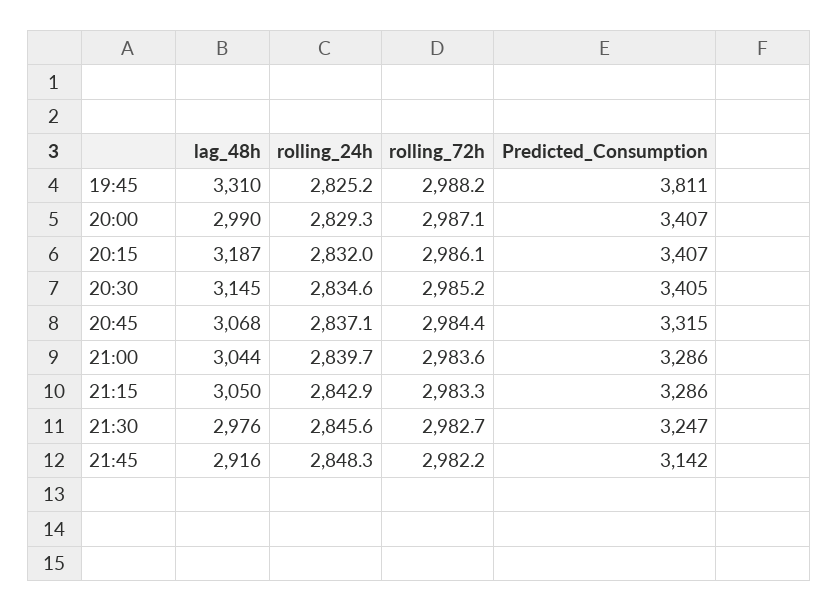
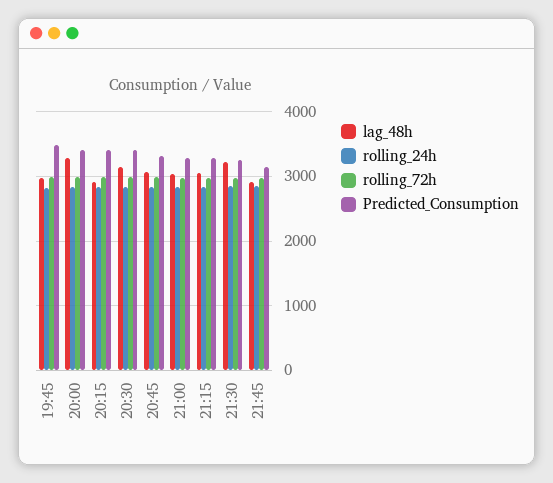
  {
    "lag_48h": {
-     "19:45": 3310,
+     "19:45": 3000,
-     "20:00": 2990,
+     "20:00": 3300,
-     "20:15": 3187,
+     "20:15": 2900,
      "20:30": 3145,
      "20:45": 3068,
      "21:00": 3044,
      "21:15": 3050,
-     "21:30": 2976,
+     "21:30": 3200,
      "21:45": 2916
    },
    "rolling_24h": {
      "19:45": 2825.2,
      "20:00": 2829.3,
      "20:15": 2832,
      "20:30": 2834.6,
      "20:45": 2837.1,
      "21:00": 2839.7,
      "21:15": 2842.9,
      "21:30": 2845.6,
      "21:45": 2848.3
    },
    "rolling_72h": {
      "19:45": 2988.2,
      "20:00": 2987.1,
      "20:15": 2986.1,
      "20:30": 2985.2,
      "20:45": 2984.4,
      "21:00": 2983.6,
      "21:15": 2983.3,
      "21:30": 2982.7,
      "21:45": 2982.2
    },
    "Predicted_Consumption": {
-     "19:45": 3811,
+     "19:45": 3500,
      "20:00": 3407,
      "20:15": 3407,
      "20:30": 3405,
      "20:45": 3315,
      "21:00": 3286,
      "21:15": 3286,
      "21:30": 3247,
      "21:45": 3142
    }
  }

